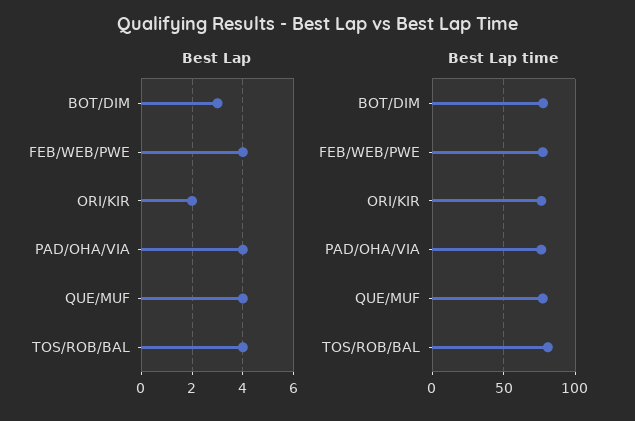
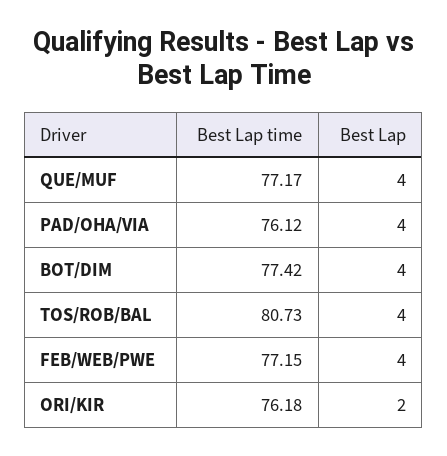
  {
    "Best Lap": {
-     "BOT/DIM": 3,
+     "BOT/DIM": 4,
      "FEB/WEB/PWE": 4,
      "ORI/KIR": 2,
      "PAD/OHA/VIA": 4,
      "QUE/MUF": 4,
      "TOS/ROB/BAL": 4
    },
    "Best Lap time": {
      "BOT/DIM": 77.42,
      "FEB/WEB/PWE": 77.15,
      "ORI/KIR": 76.18,
      "PAD/OHA/VIA": 76.12,
      "QUE/MUF": 77.17,
      "TOS/ROB/BAL": 80.73
    }
  }

